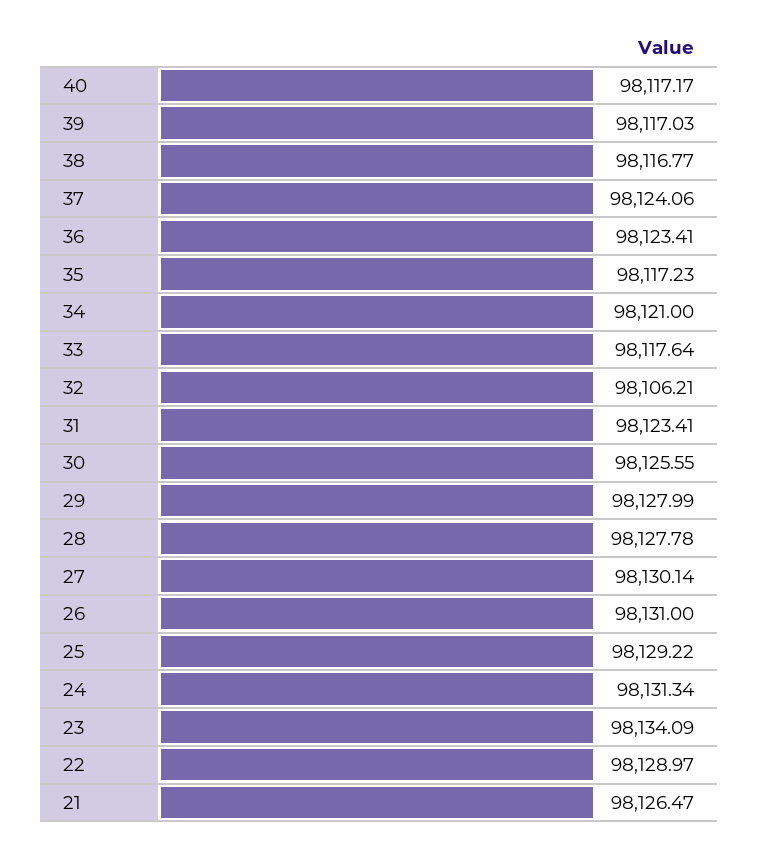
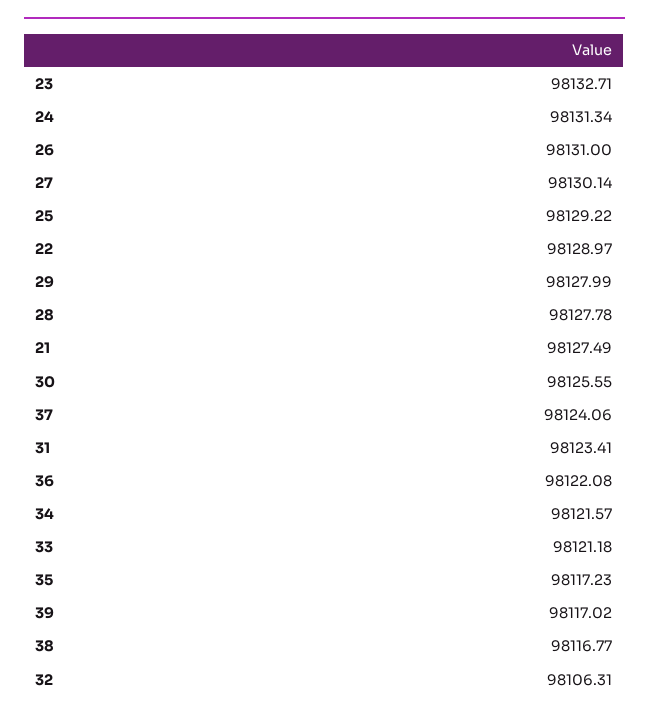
  {
-   "40": 98117.17,
-   "39": 98117.03,
+   "39": 98117.02,
    "38": 98116.77,
    "37": 98124.06,
-   "36": 98123.41,
+   "36": 98122.08,
    "35": 98117.23,
-   "34": 98121,
+   "34": 98121.57,
-   "33": 98117.64,
+   "33": 98121.18,
-   "32": 98106.21,
+   "32": 98106.31,
    "31": 98123.41,
    "30": 98125.55,
    "29": 98127.99,
    "28": 98127.78,
    "27": 98130.14,
    "26": 98131,
    "25": 98129.22,
    "24": 98131.34,
-   "23": 98134.09,
+   "23": 98132.71,
    "22": 98128.97,
-   "21": 98126.47
+   "21": 98127.49
  }

